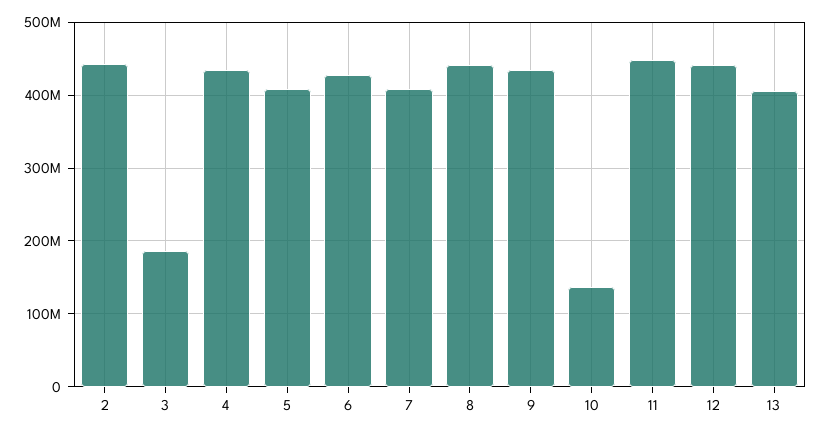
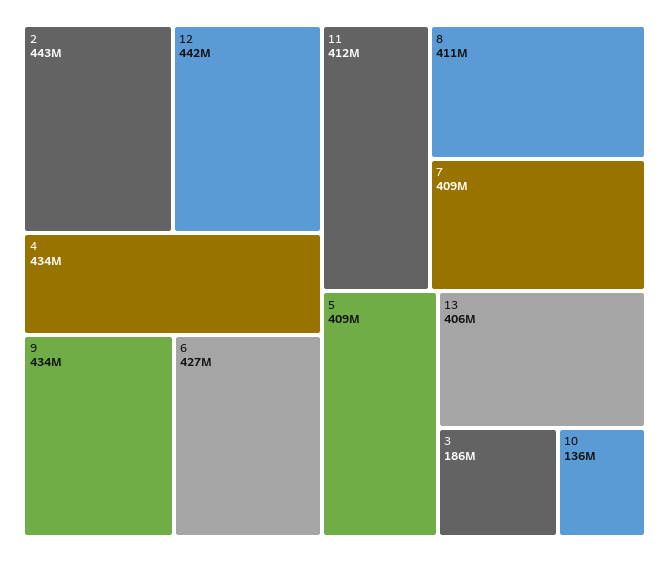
  {
    "2": 443000000,
    "3": 186000000,
    "4": 434000000,
    "5": 409000000,
    "6": 427000000,
    "7": 409000000,
-   "8": 440000000,
+   "8": 411000000,
    "9": 434000000,
    "10": 136000000,
-   "11": 450000000,
+   "11": 412000000,
    "12": 442000000,
    "13": 406000000
  }

